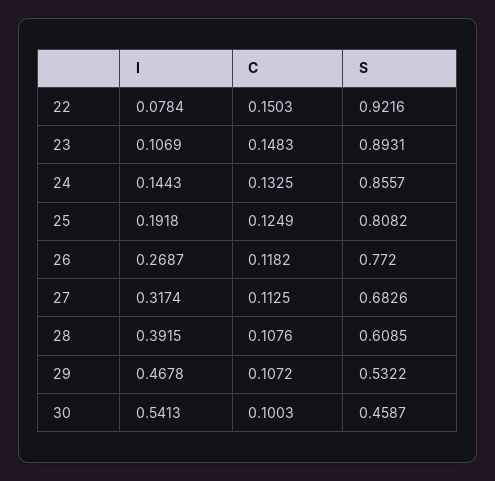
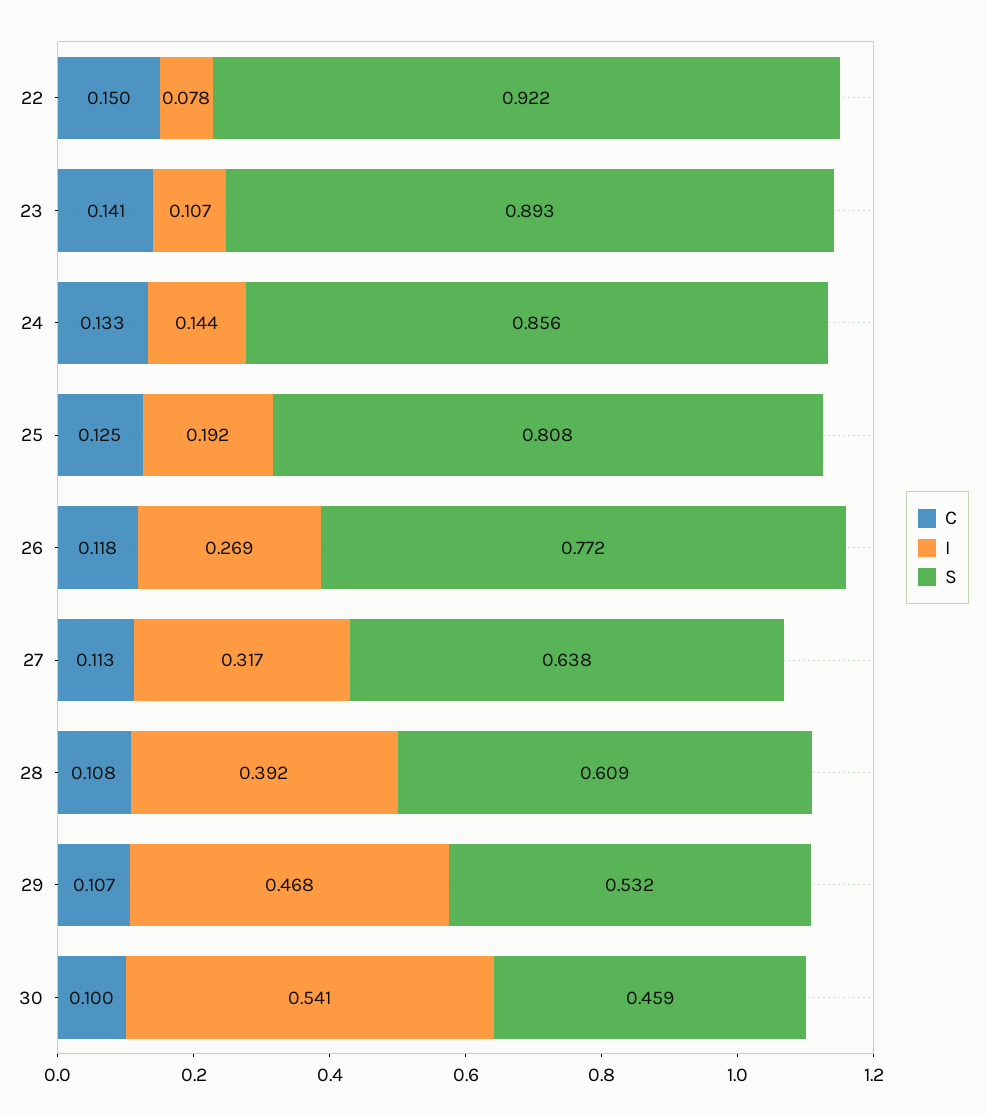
  {
    "I": {
      "22": 0.0784,
      "23": 0.1069,
      "24": 0.1443,
      "25": 0.1918,
      "26": 0.2687,
      "27": 0.3174,
      "28": 0.3915,
      "29": 0.4678,
      "30": 0.5413
    },
    "C": {
      "22": 0.1503,
-     "23": 0.1483,
+     "23": 0.141,
      "24": 0.1325,
      "25": 0.1249,
      "26": 0.1182,
      "27": 0.1125,
      "28": 0.1076,
      "29": 0.1072,
      "30": 0.1003
    },
    "S": {
      "22": 0.9216,
      "23": 0.8931,
      "24": 0.8557,
      "25": 0.8082,
      "26": 0.772,
-     "27": 0.6826,
+     "27": 0.638,
      "28": 0.6085,
      "29": 0.5322,
      "30": 0.4587
    }
  }

